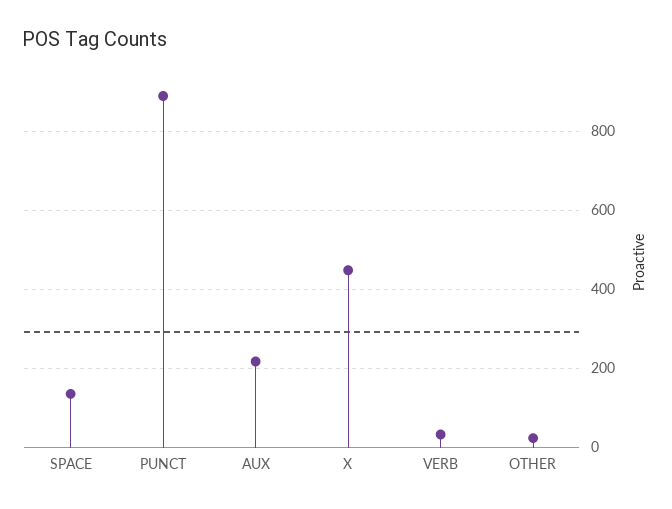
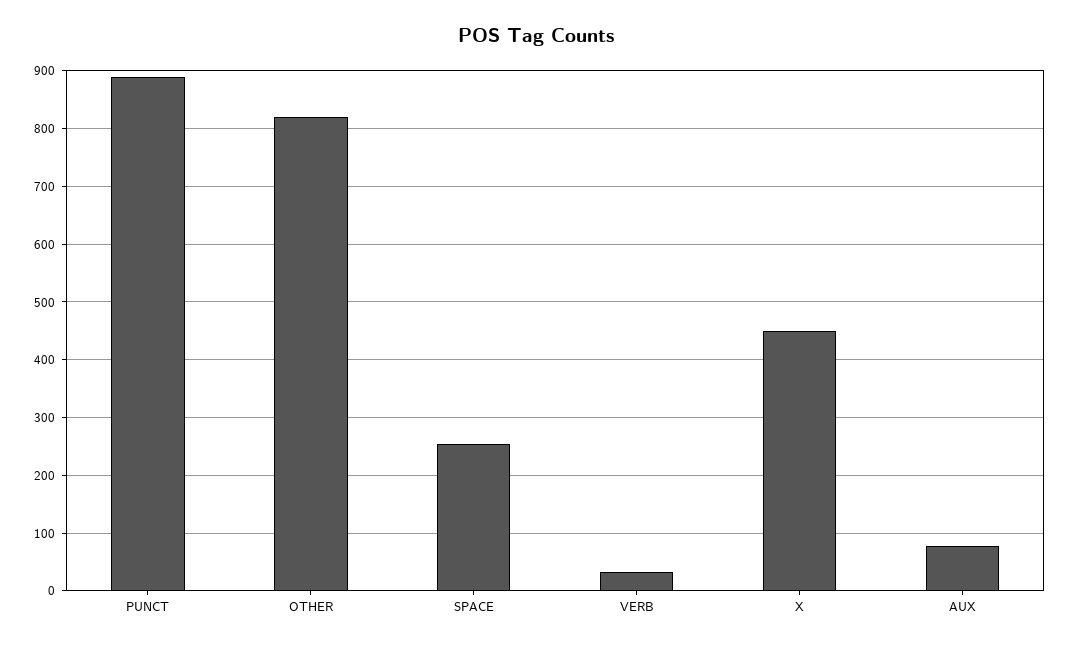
  {
-   "SPACE": 140,
+   "SPACE": 260,
    "PUNCT": 900,
-   "AUX": 220,
+   "AUX": 80,
    "X": 440,
    "VERB": 40,
-   "OTHER": 20
+   "OTHER": 820
  }

